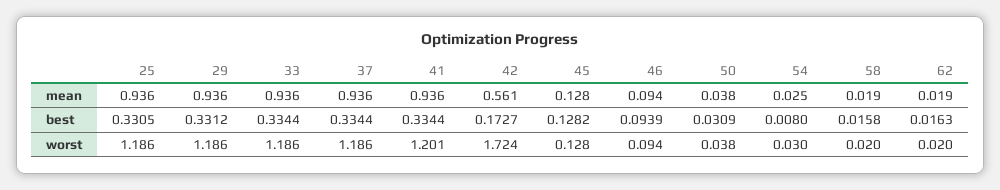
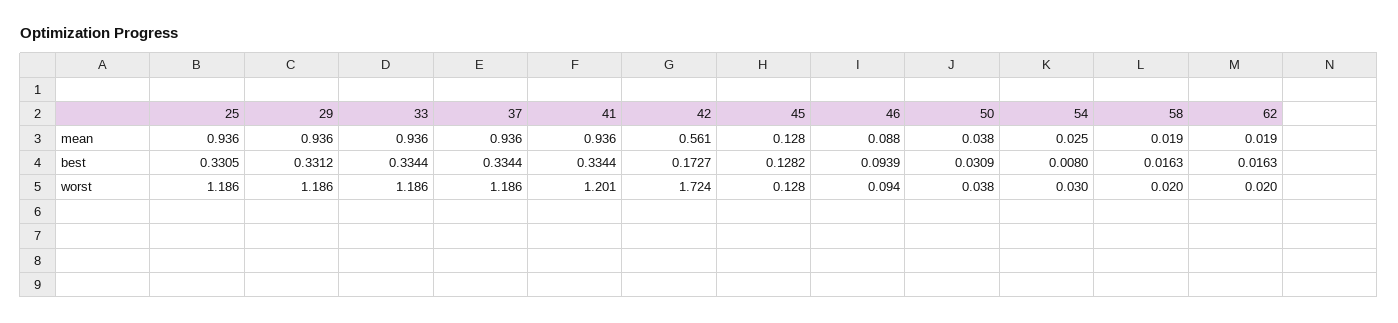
  {
    "25": {
      "mean": 0.936,
      "best": 0.3305,
      "worst": 1.186
    },
    "29": {
      "mean": 0.936,
      "best": 0.3312,
      "worst": 1.186
    },
    "33": {
      "mean": 0.936,
      "best": 0.3344,
      "worst": 1.186
    },
    "37": {
      "mean": 0.936,
      "best": 0.3344,
      "worst": 1.186
    },
    "41": {
      "mean": 0.936,
      "best": 0.3344,
      "worst": 1.201
    },
    "42": {
      "mean": 0.561,
      "best": 0.1727,
      "worst": 1.724
    },
    "45": {
      "mean": 0.128,
      "best": 0.1282,
      "worst": 0.128
    },
    "46": {
-     "mean": 0.094,
+     "mean": 0.088,
      "best": 0.0939,
      "worst": 0.094
    },
    "50": {
      "mean": 0.038,
      "best": 0.0309,
      "worst": 0.038
    },
    "54": {
      "mean": 0.025,
      "best": 0.008,
      "worst": 0.03
    },
    "58": {
      "mean": 0.019,
-     "best": 0.0158,
+     "best": 0.0163,
      "worst": 0.02
    },
    "62": {
      "mean": 0.019,
      "best": 0.0163,
      "worst": 0.02
    }
  }

